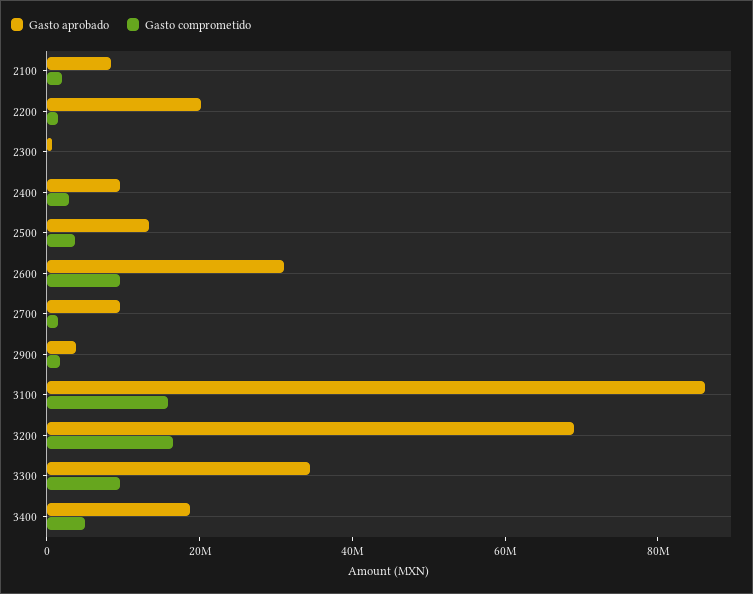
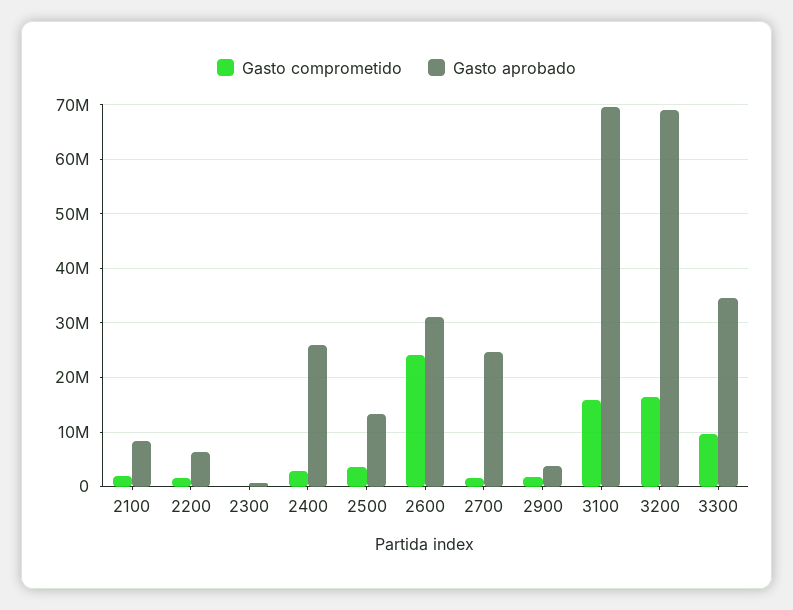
  {
    "Gasto aprobado": {
      "2100": 8000000,
-     "2200": 20000000,
+     "2200": 6000000,
      "2300": 0,
-     "2400": 10000000,
+     "2400": 26000000,
      "2500": 14000000,
      "2600": 32000000,
-     "2700": 10000000,
+     "2700": 24000000,
      "2900": 4000000,
-     "3100": 85000000,
+     "3100": 70000000,
      "3200": 70000000,
-     "3300": 34000000,
+     "3300": 34000000
-     "3400": 20000000
    },
    "Gasto comprometido": {
      "2100": 2000000,
      "2200": 2000000,
      "2300": 0,
      "2400": 2000000,
      "2500": 4000000,
-     "2600": 10000000,
+     "2600": 24000000,
      "2700": 2000000,
      "2900": 2000000,
      "3100": 16000000,
      "3200": 16000000,
-     "3300": 10000000,
+     "3300": 10000000
-     "3400": 5000000
    }
  }

